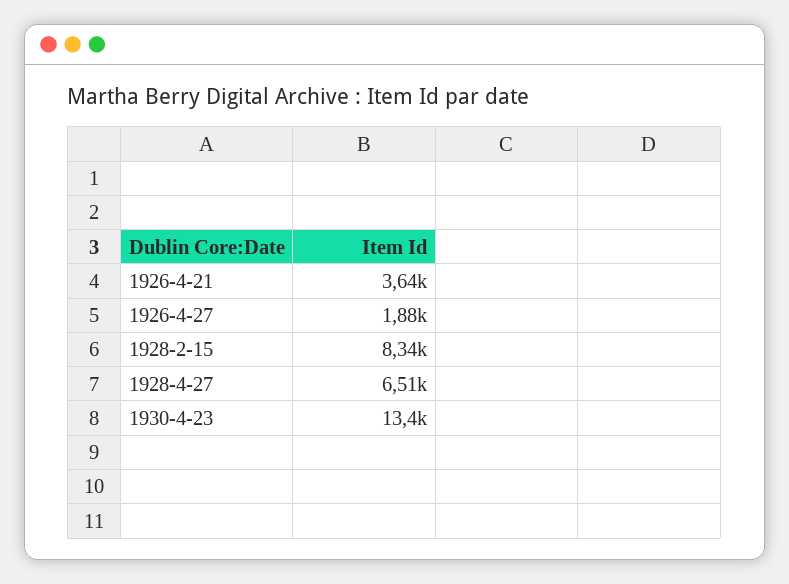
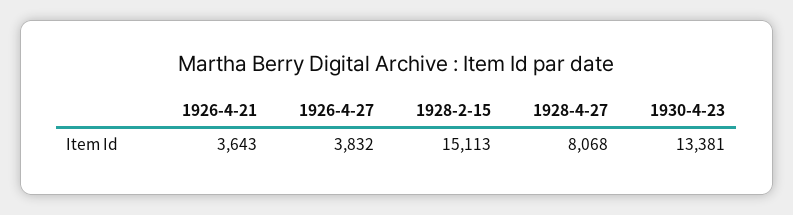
  {
    "1926-4-21": 3643,
-   "1926-4-27": 1880,
+   "1926-4-27": 3832,
-   "1928-2-15": 8340,
+   "1928-2-15": 15113,
-   "1928-4-27": 6510,
+   "1928-4-27": 8068,
    "1930-4-23": 13381
  }

